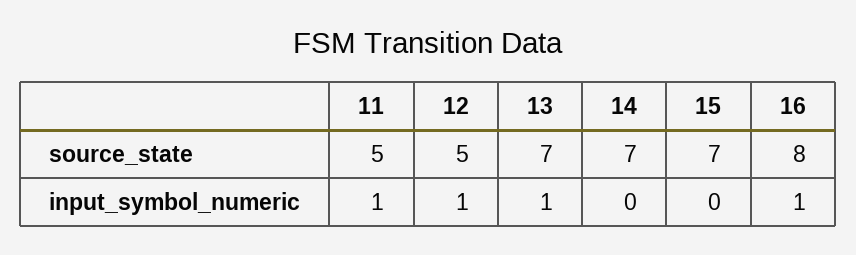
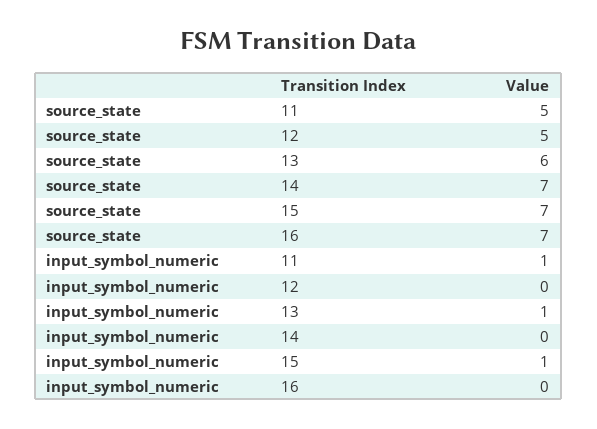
  {
    "11": {
      "source_state": 5,
      "input_symbol_numeric": 1
    },
    "12": {
      "source_state": 5,
-     "input_symbol_numeric": 1
+     "input_symbol_numeric": 0
    },
    "13": {
-     "source_state": 7,
+     "source_state": 6,
      "input_symbol_numeric": 1
    },
    "14": {
      "source_state": 7,
      "input_symbol_numeric": 0
    },
    "15": {
      "source_state": 7,
-     "input_symbol_numeric": 0
+     "input_symbol_numeric": 1
    },
    "16": {
-     "source_state": 8,
+     "source_state": 7,
-     "input_symbol_numeric": 1
+     "input_symbol_numeric": 0
    }
  }

